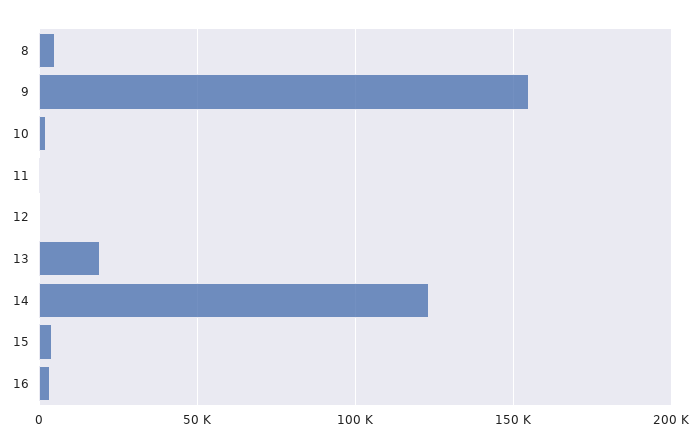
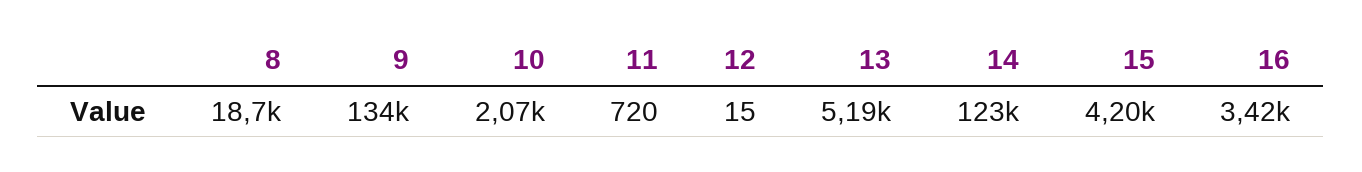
  {
-   "8": 5000,
+   "8": 18700,
-   "9": 155000,
+   "9": 134000,
    "10": 2070,
    "11": 720,
    "12": 15,
-   "13": 20000,
+   "13": 5190,
    "14": 123000,
    "15": 4200,
    "16": 3420
  }

